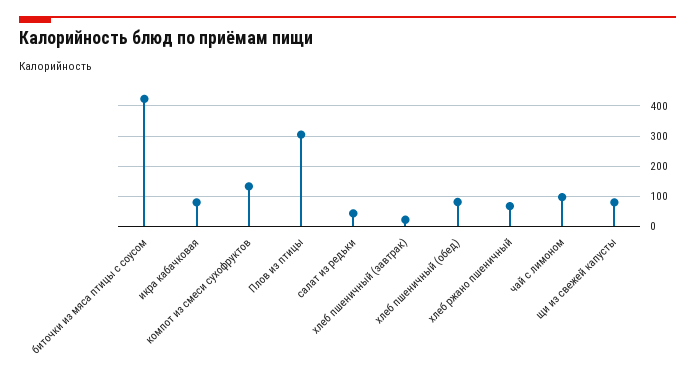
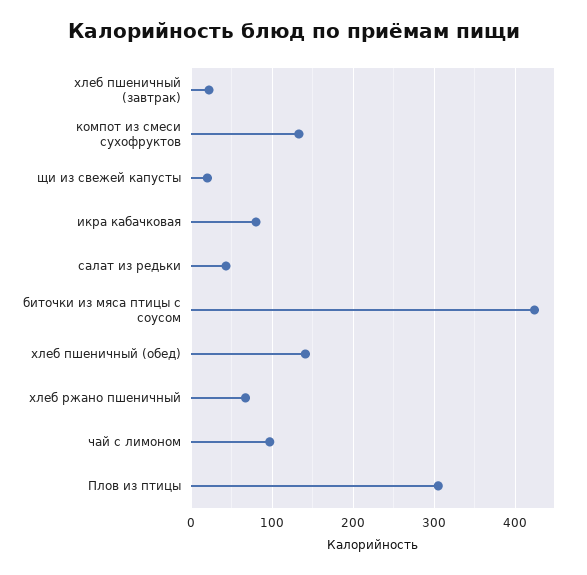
  {
    "биточки из мяса птицы с соусом": 420,
    "икра кабачковая": 80,
    "компот из смеси сухофруктов": 130,
    "Плов из птицы": 310,
    "салат из редьки": 40,
    "хлеб пшеничный (завтрак)": 20,
-   "хлеб пшеничный (обед)": 80,
+   "хлеб пшеничный (обед)": 140,
    "хлеб ржано пшеничный": 70,
    "чай с лимоном": 100,
-   "щи из свежей капусты": 80
+   "щи из свежей капусты": 20
  }

